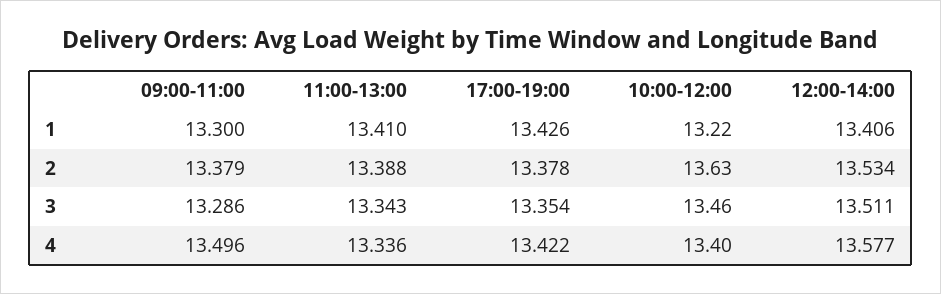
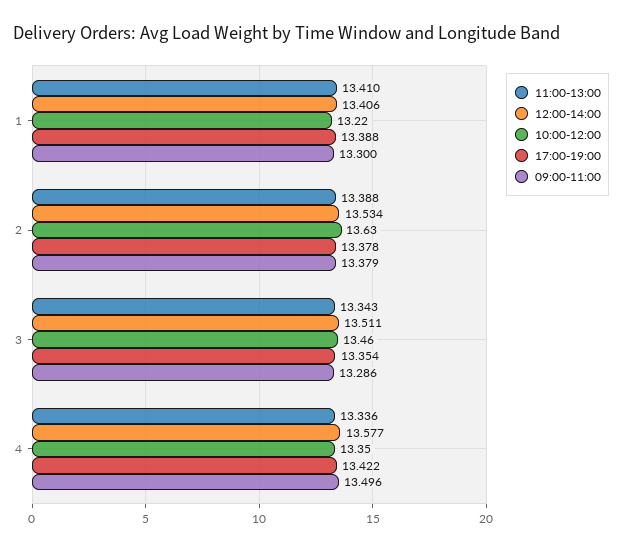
  {
    "09:00-11:00": {
      "1": 13.3,
      "2": 13.379,
      "3": 13.286,
      "4": 13.496
    },
    "11:00-13:00": {
      "1": 13.41,
      "2": 13.388,
      "3": 13.343,
      "4": 13.336
    },
    "17:00-19:00": {
-     "1": 13.426,
+     "1": 13.388,
      "2": 13.378,
      "3": 13.354,
      "4": 13.422
    },
    "10:00-12:00": {
      "1": 13.22,
      "2": 13.63,
      "3": 13.46,
-     "4": 13.4
+     "4": 13.35
    },
    "12:00-14:00": {
      "1": 13.406,
      "2": 13.534,
      "3": 13.511,
      "4": 13.577
    }
  }

